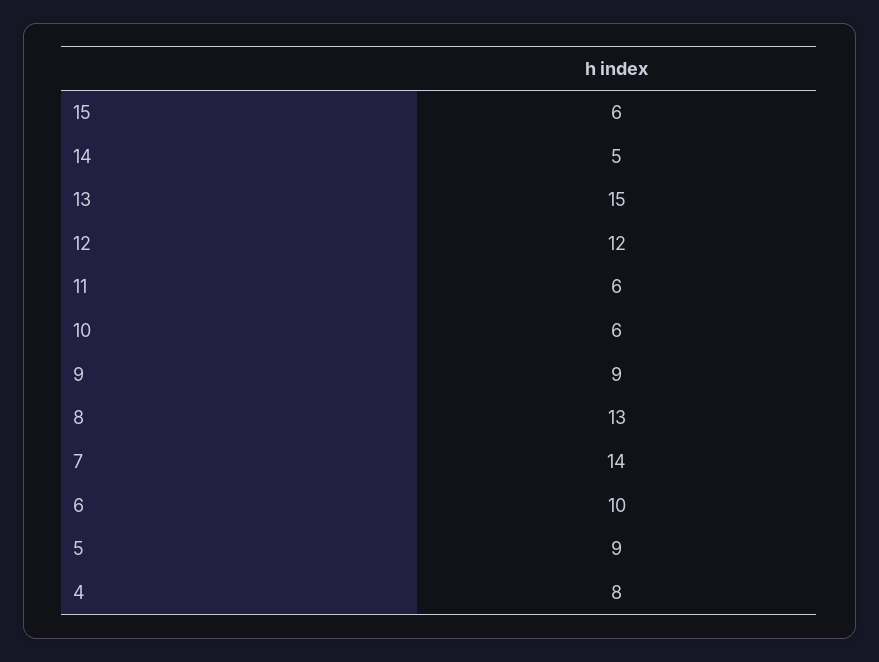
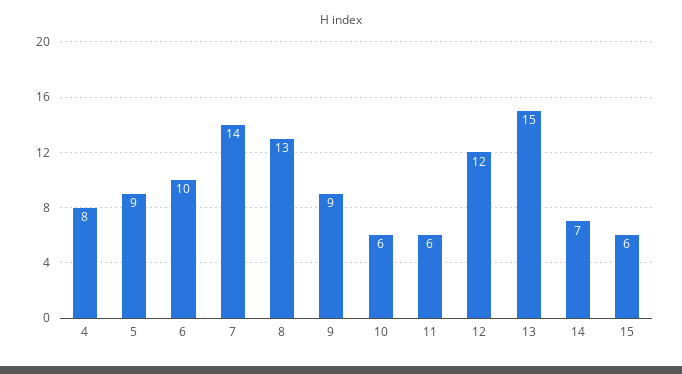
  {
    "15": 6,
-   "14": 5,
+   "14": 7,
    "13": 15,
    "12": 12,
    "11": 6,
    "10": 6,
    "9": 9,
    "8": 13,
    "7": 14,
    "6": 10,
    "5": 9,
    "4": 8
  }

